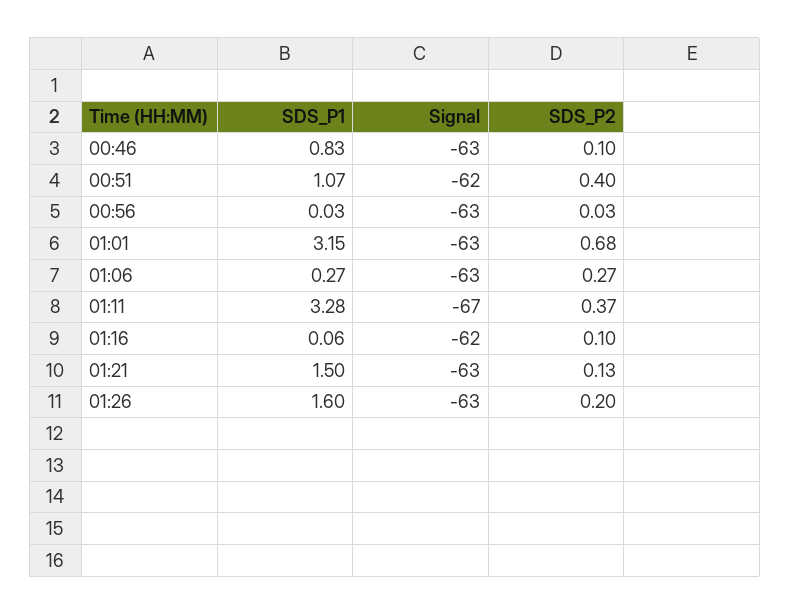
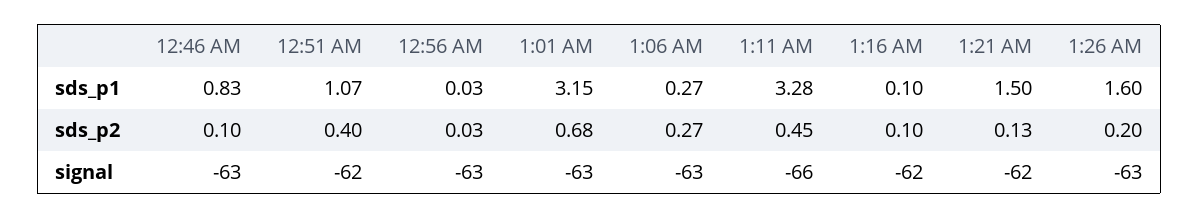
  {
    "SDS_P1": {
      "00:46": 0.83,
      "00:51": 1.07,
      "00:56": 0.03,
      "01:01": 3.15,
      "01:06": 0.27,
      "01:11": 3.28,
-     "01:16": 0.06,
+     "01:16": 0.1,
      "01:21": 1.5,
      "01:26": 1.6
    },
    "Signal": {
      "00:46": -63,
      "00:51": -62,
      "00:56": -63,
      "01:01": -63,
      "01:06": -63,
-     "01:11": -67,
+     "01:11": -66,
      "01:16": -62,
-     "01:21": -63,
+     "01:21": -62,
      "01:26": -63
    },
    "SDS_P2": {
      "00:46": 0.1,
      "00:51": 0.4,
      "00:56": 0.03,
      "01:01": 0.68,
      "01:06": 0.27,
-     "01:11": 0.37,
+     "01:11": 0.45,
      "01:16": 0.1,
      "01:21": 0.13,
      "01:26": 0.2
    }
  }

